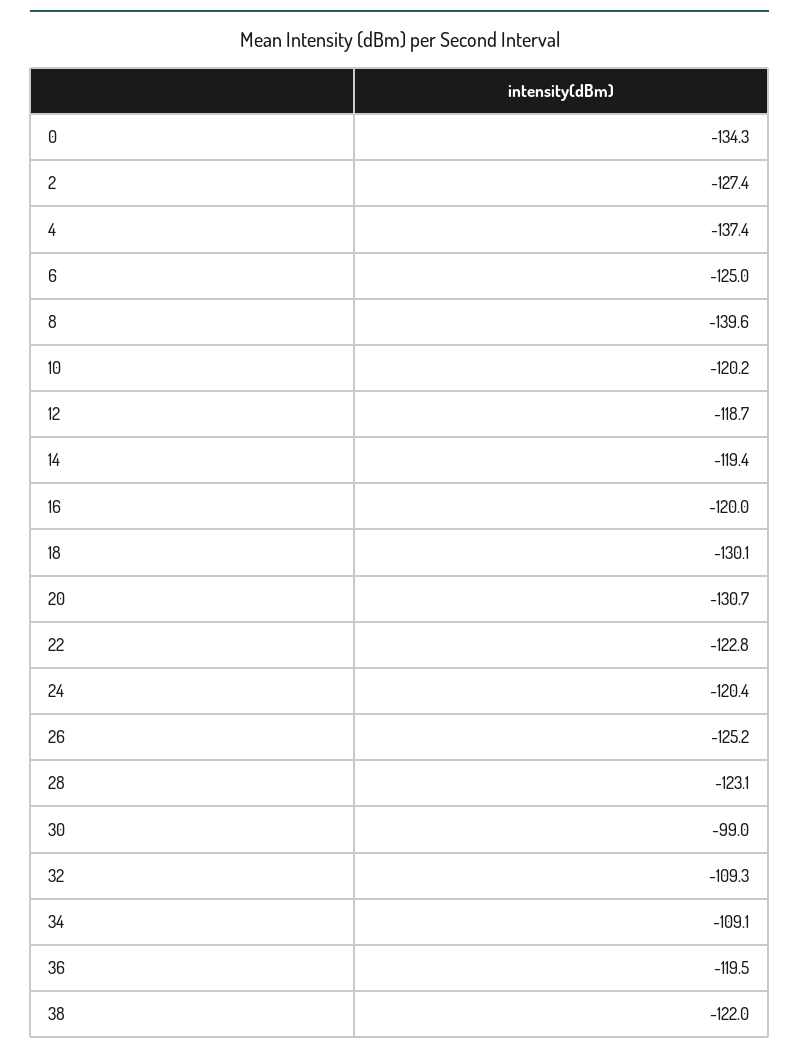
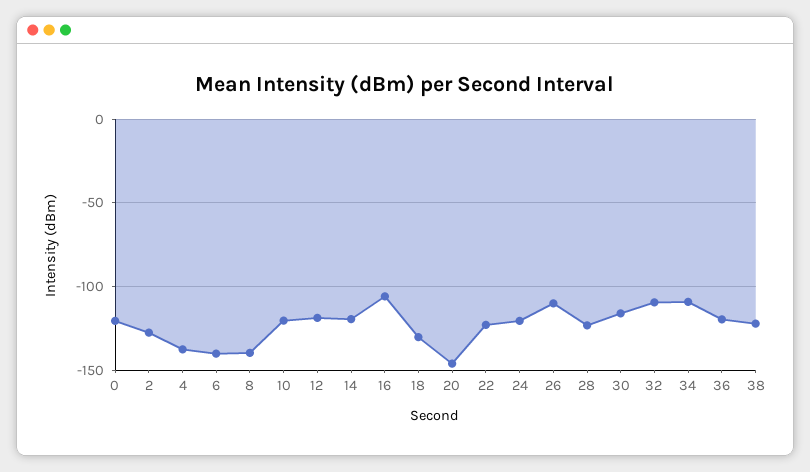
  {
-   "0": -134.3,
+   "0": -120,
    "2": -127.4,
    "4": -137.4,
-   "6": -125,
+   "6": -140,
    "8": -139.6,
    "10": -120.2,
    "12": -118.7,
    "14": -119.4,
-   "16": -120,
+   "16": -105,
    "18": -130.1,
-   "20": -130.7,
+   "20": -145,
    "22": -122.8,
    "24": -120.4,
-   "26": -125.2,
+   "26": -110,
    "28": -123.1,
-   "30": -99,
+   "30": -115,
    "32": -109.3,
    "34": -109.1,
    "36": -119.5,
    "38": -122
  }

